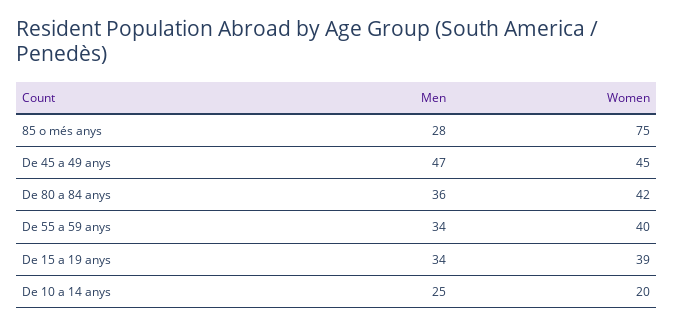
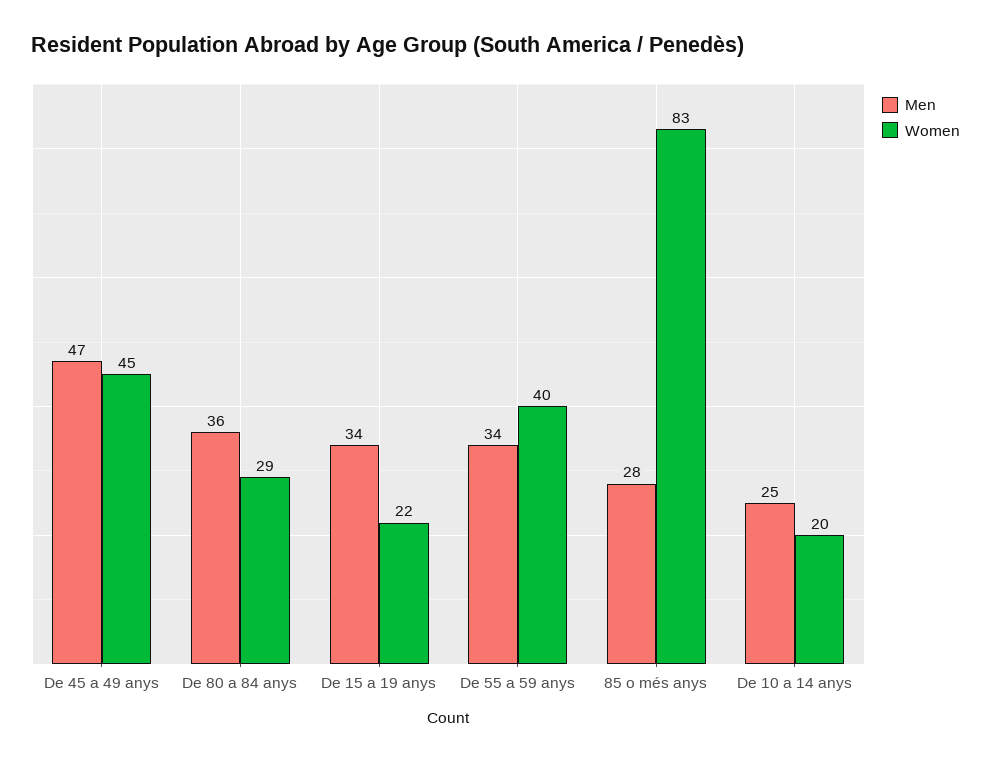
  {
    "Men": {
      "85 o més anys": 28,
      "De 45 a 49 anys": 47,
      "De 80 a 84 anys": 36,
      "De 55 a 59 anys": 34,
      "De 15 a 19 anys": 34,
      "De 10 a 14 anys": 25
    },
    "Women": {
-     "85 o més anys": 75,
+     "85 o més anys": 83,
      "De 45 a 49 anys": 45,
-     "De 80 a 84 anys": 42,
+     "De 80 a 84 anys": 29,
      "De 55 a 59 anys": 40,
-     "De 15 a 19 anys": 39,
+     "De 15 a 19 anys": 22,
      "De 10 a 14 anys": 20
    }
  }

